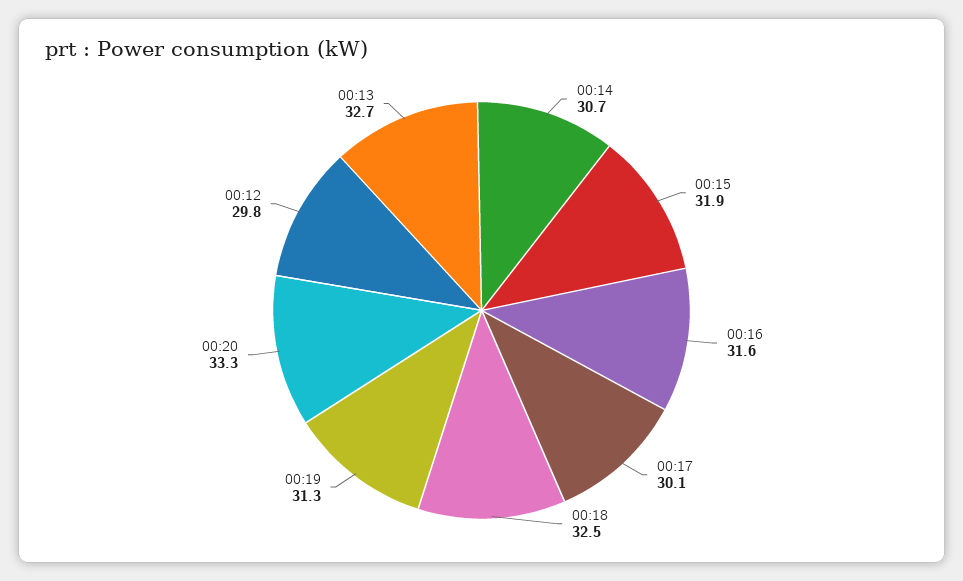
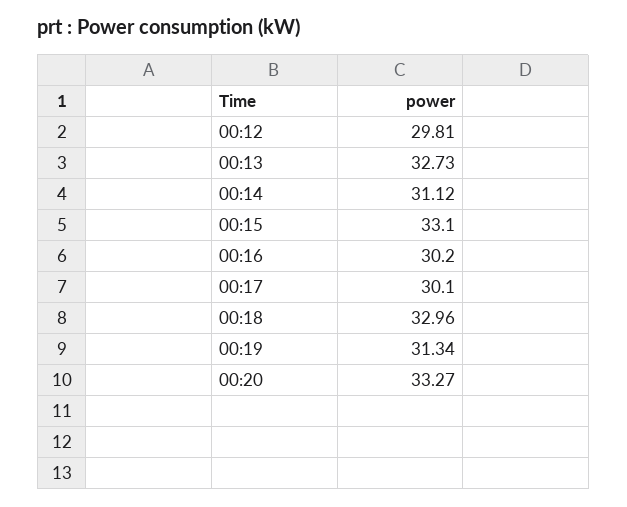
  {
-   "00:14": 30.7,
+   "00:14": 31.12,
-   "00:15": 31.9,
+   "00:15": 33.1,
-   "00:16": 31.6,
+   "00:16": 30.2,
    "00:17": 30.1,
-   "00:18": 32.5,
+   "00:18": 32.96,
    "00:19": 31.34,
    "00:20": 33.27,
    "00:12": 29.81,
    "00:13": 32.73
  }

